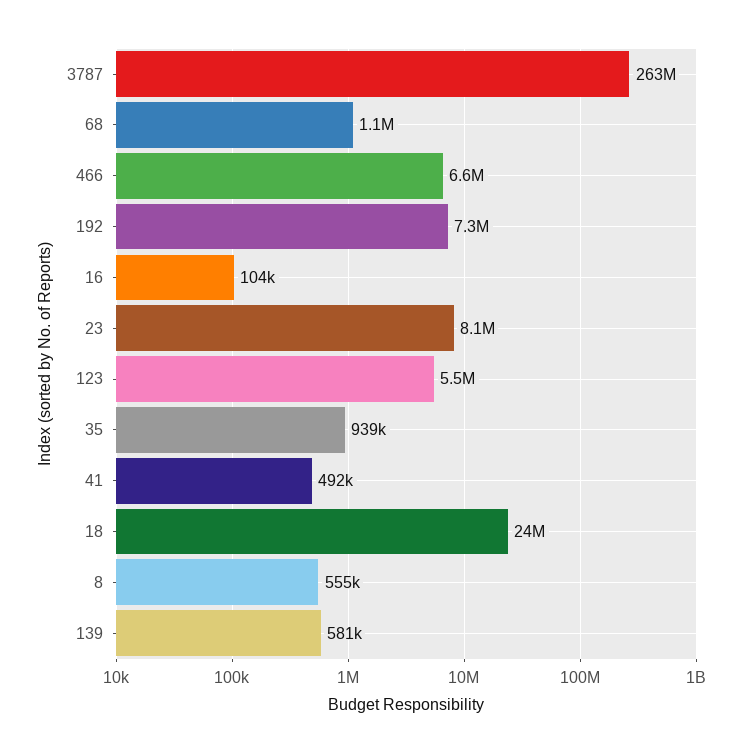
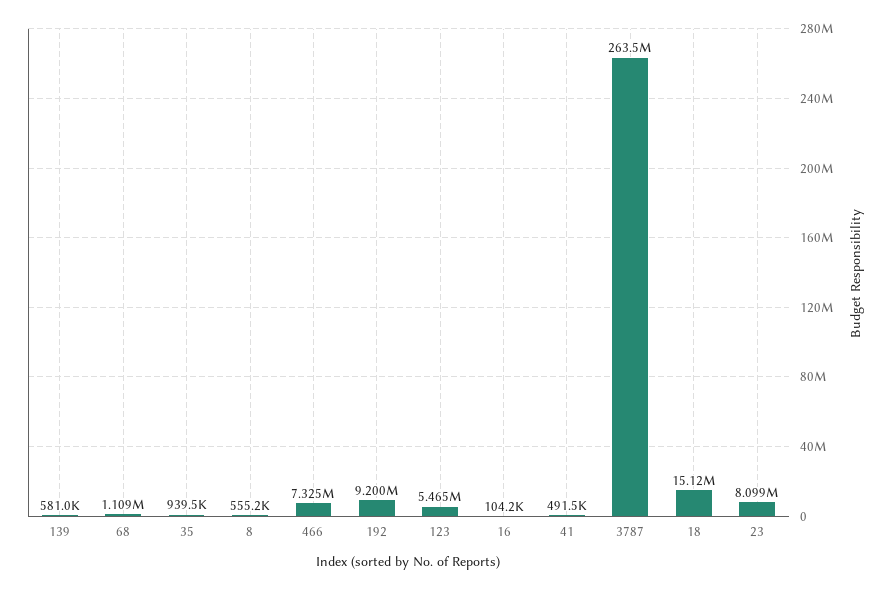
  {
    "3787": 263500000,
    "68": 1109000,
-   "466": 6600000,
+   "466": 7325000,
-   "192": 7300000,
+   "192": 9200000,
    "16": 104200,
    "23": 8099000,
    "123": 5465000,
    "35": 939500,
    "41": 491500,
-   "18": 24000000,
+   "18": 15120000,
    "8": 555200,
    "139": 581000
  }

